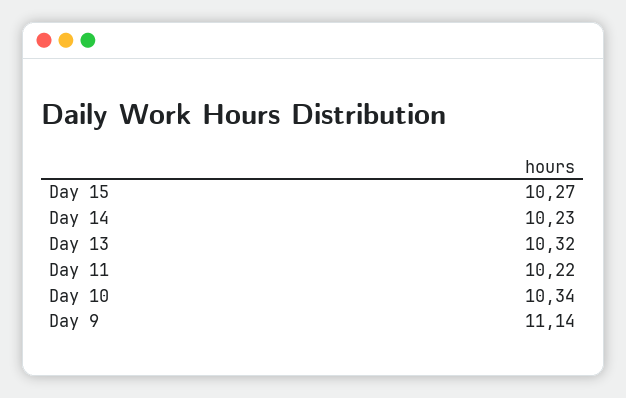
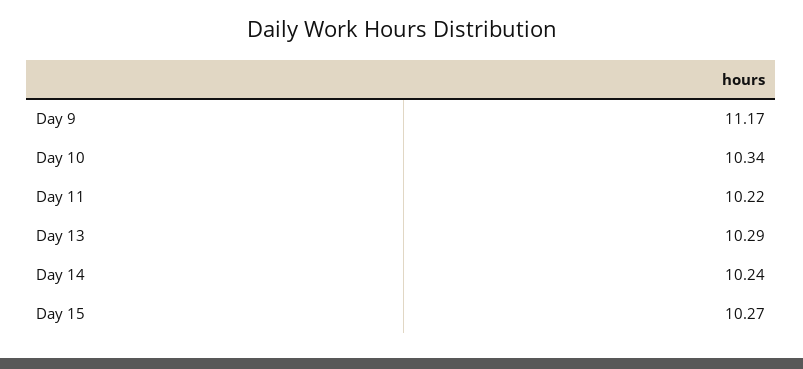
  {
    "Day 15": 10.27,
-   "Day 14": 10.23,
+   "Day 14": 10.24,
-   "Day 13": 10.32,
+   "Day 13": 10.29,
    "Day 11": 10.22,
    "Day 10": 10.34,
-   "Day 9": 11.14
+   "Day 9": 11.17
  }

